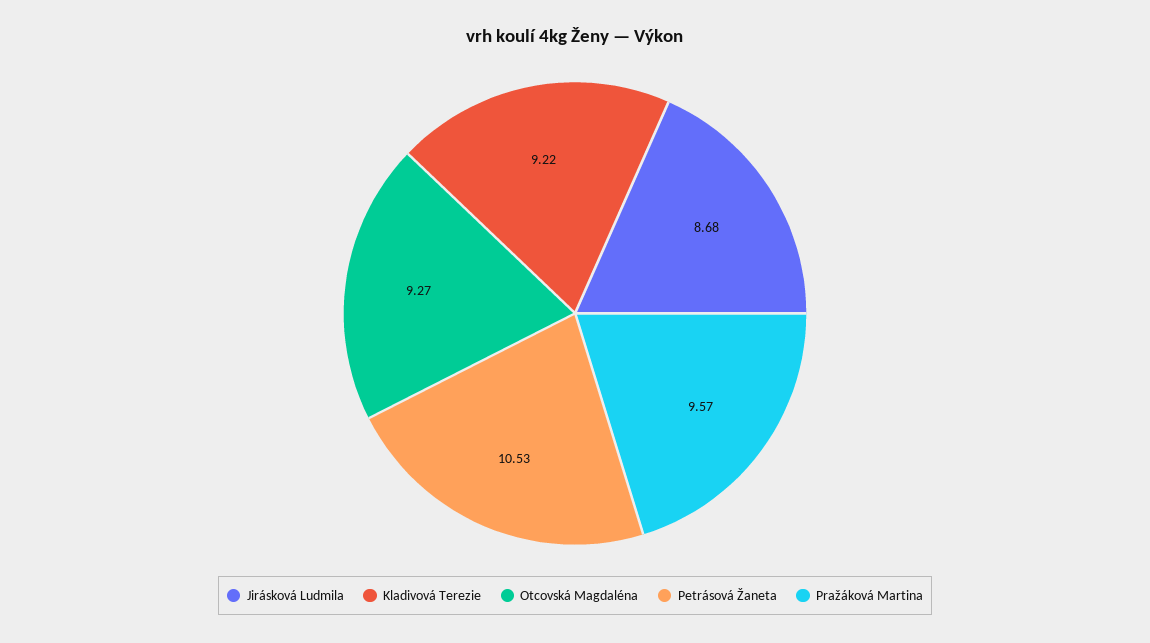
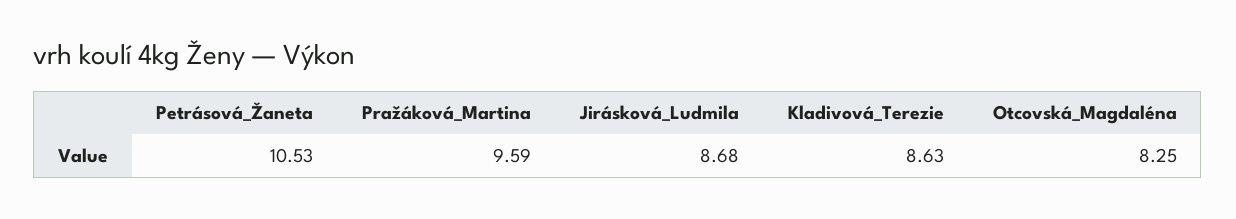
  {
    "Jirásková Ludmila": 8.68,
-   "Kladivová Terezie": 9.22,
+   "Kladivová Terezie": 8.63,
-   "Otcovská Magdaléna": 9.27,
+   "Otcovská Magdaléna": 8.25,
    "Petrásová Žaneta": 10.53,
-   "Pražáková Martina": 9.57
+   "Pražáková Martina": 9.59
  }

